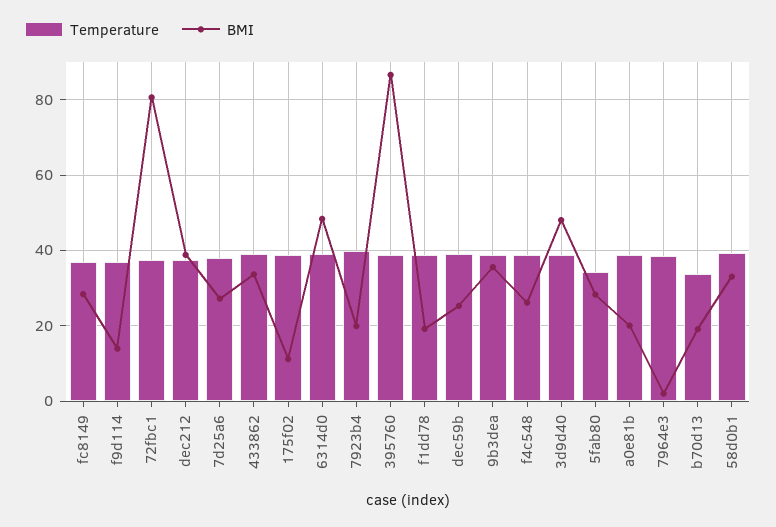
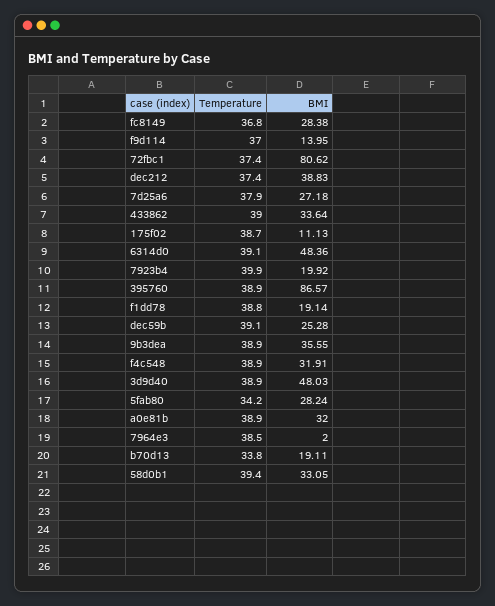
  {
    "Temperature": {
      "fc8149": 36.8,
      "f9d114": 37,
      "72fbc1": 37.4,
      "dec212": 37.4,
      "7d25a6": 37.9,
      "433862": 39,
      "175f02": 38.7,
      "6314d0": 39.1,
      "7923b4": 39.9,
      "395760": 38.9,
      "f1dd78": 38.8,
      "dec59b": 39.1,
      "9b3dea": 38.9,
      "f4c548": 38.9,
      "3d9d40": 38.9,
      "5fab80": 34.2,
      "a0e81b": 38.9,
      "7964e3": 38.5,
      "b70d13": 33.8,
      "58d0b1": 39.4
    },
    "BMI": {
      "fc8149": 28.38,
      "f9d114": 13.95,
      "72fbc1": 80.62,
      "dec212": 38.83,
      "7d25a6": 27.18,
      "433862": 33.64,
      "175f02": 11.13,
      "6314d0": 48.36,
      "7923b4": 19.92,
      "395760": 86.57,
      "f1dd78": 19.14,
      "dec59b": 25.28,
      "9b3dea": 35.55,
-     "f4c548": 26,
+     "f4c548": 31.91,
      "3d9d40": 48.03,
      "5fab80": 28.24,
-     "a0e81b": 20,
+     "a0e81b": 32,
      "7964e3": 2,
      "b70d13": 19.11,
      "58d0b1": 33.05
    }
  }

